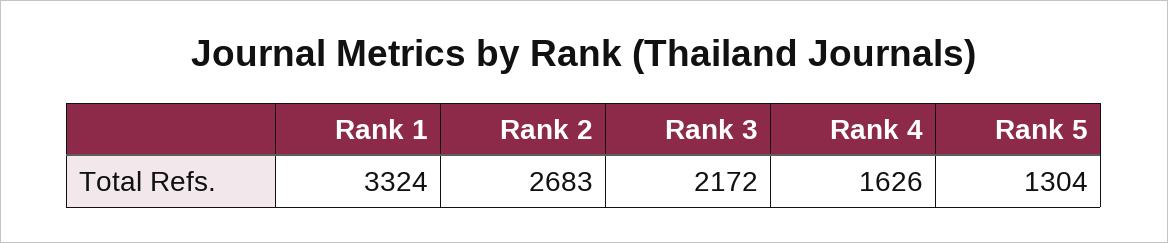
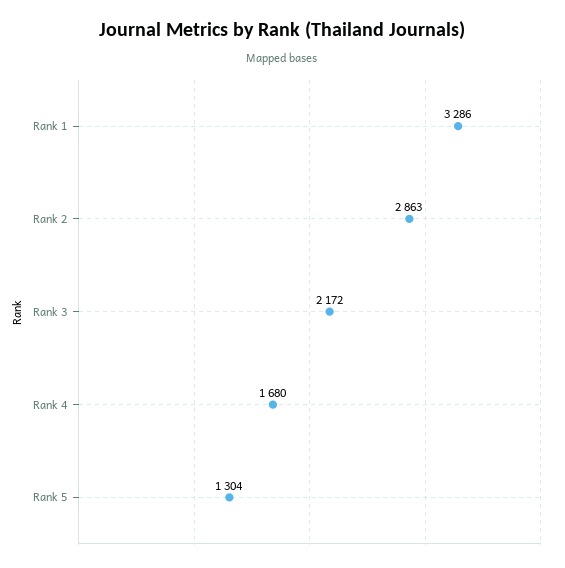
  {
-   "Rank 1": 3324,
+   "Rank 1": 3286,
-   "Rank 2": 2683,
+   "Rank 2": 2863,
    "Rank 3": 2172,
-   "Rank 4": 1626,
+   "Rank 4": 1680,
    "Rank 5": 1304
  }

